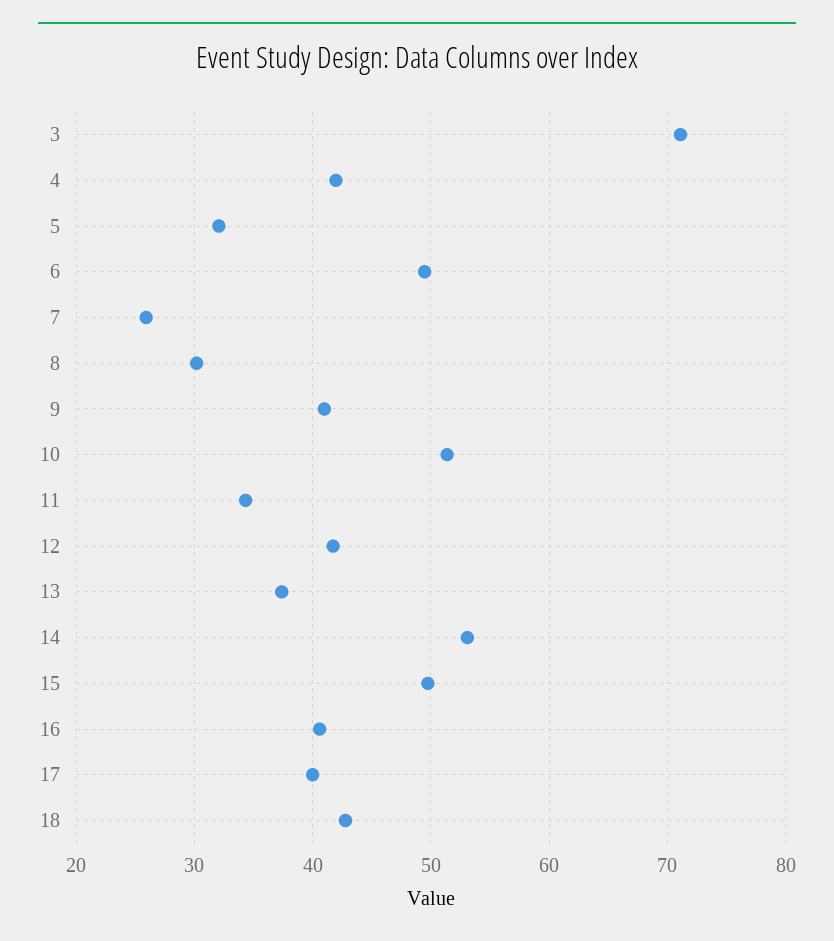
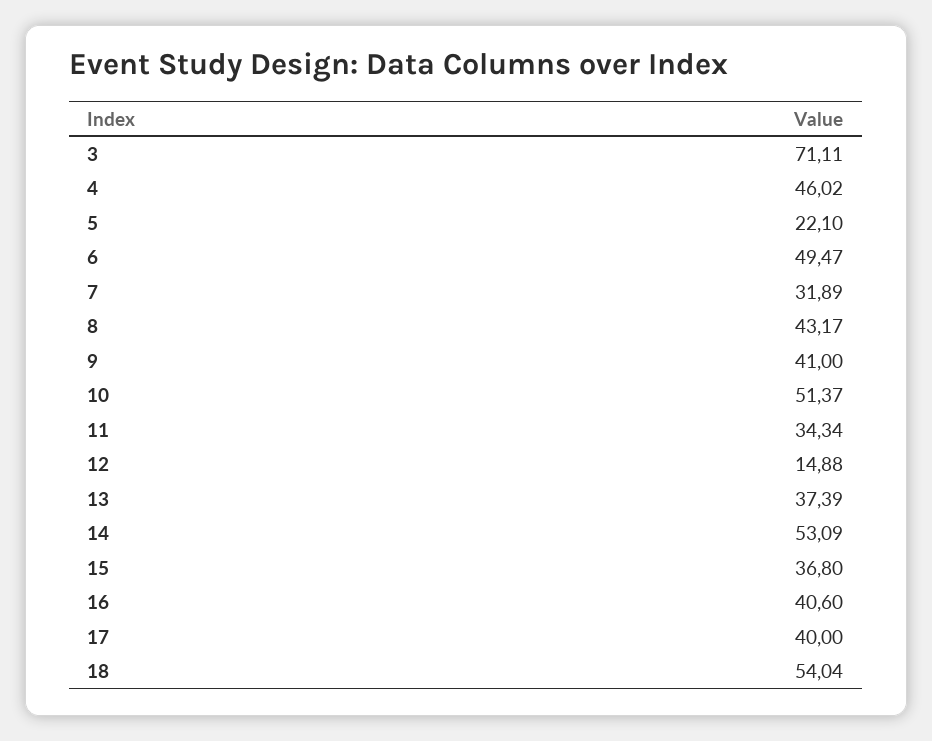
  {
    "3": 71.11,
-   "4": 42,
+   "4": 46.02,
-   "5": 32,
+   "5": 22.1,
    "6": 49.47,
-   "7": 26,
+   "7": 31.89,
-   "8": 30,
+   "8": 43.17,
    "9": 41,
    "10": 51.37,
    "11": 34.34,
-   "12": 42,
+   "12": 14.88,
    "13": 37.39,
    "14": 53.09,
-   "15": 50,
+   "15": 36.8,
    "16": 40.6,
    "17": 40,
-   "18": 43
+   "18": 54.04
  }

